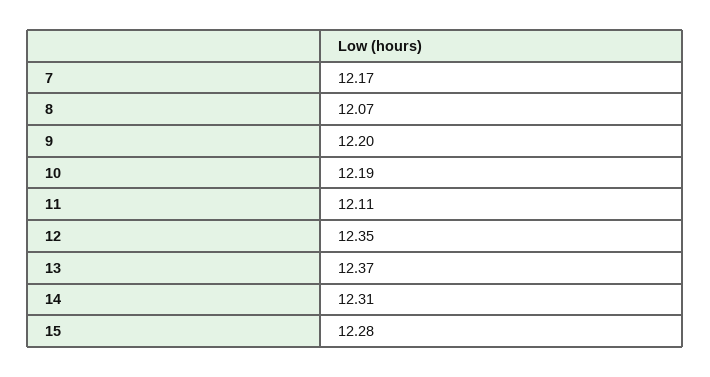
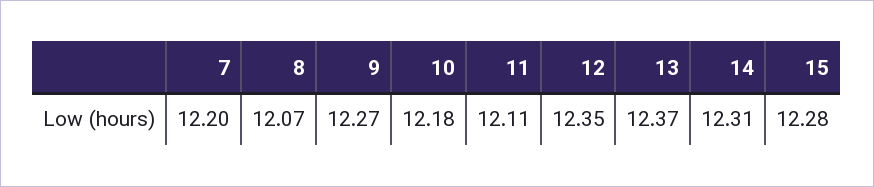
  {
-   "7": 12.17,
+   "7": 12.2,
    "8": 12.07,
-   "9": 12.2,
+   "9": 12.27,
-   "10": 12.19,
+   "10": 12.18,
    "11": 12.11,
    "12": 12.35,
    "13": 12.37,
    "14": 12.31,
    "15": 12.28
  }

